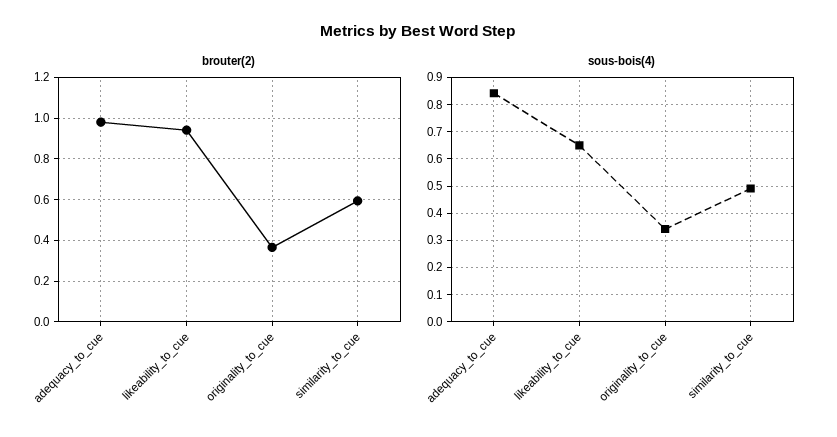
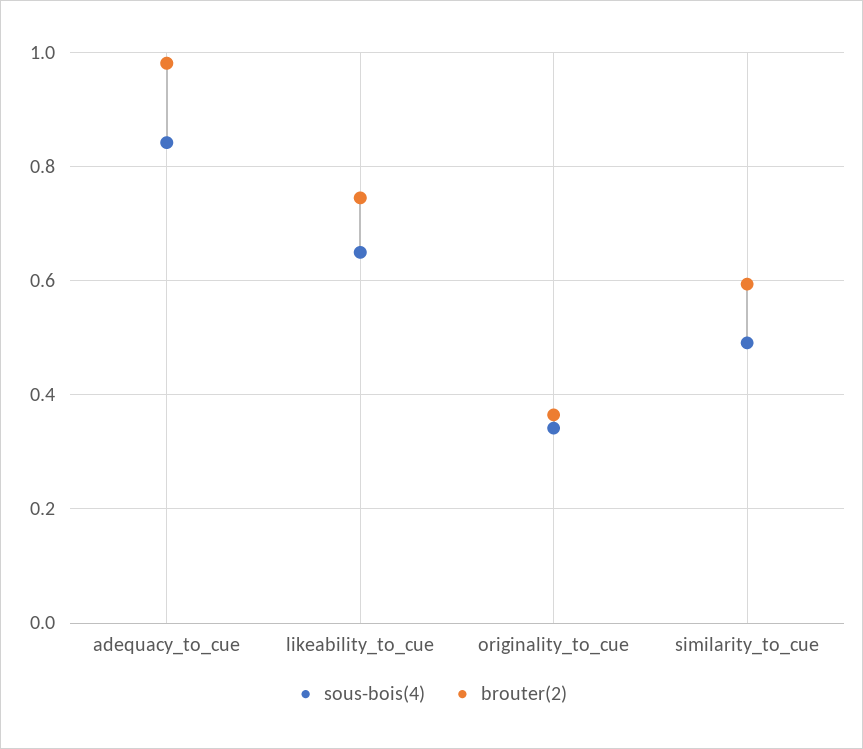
  {
    "brouter(2)": {
      "adequacy_to_cue": 0.98,
-     "likeability_to_cue": 0.95,
+     "likeability_to_cue": 0.74,
      "originality_to_cue": 0.36,
      "similarity_to_cue": 0.6
    },
    "sous-bois(4)": {
      "adequacy_to_cue": 0.84,
      "likeability_to_cue": 0.64,
      "originality_to_cue": 0.34,
      "similarity_to_cue": 0.5
    }
  }

